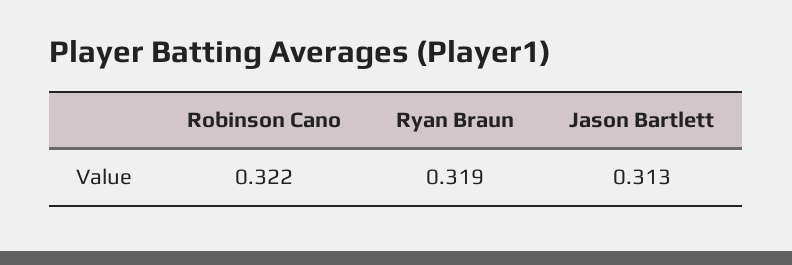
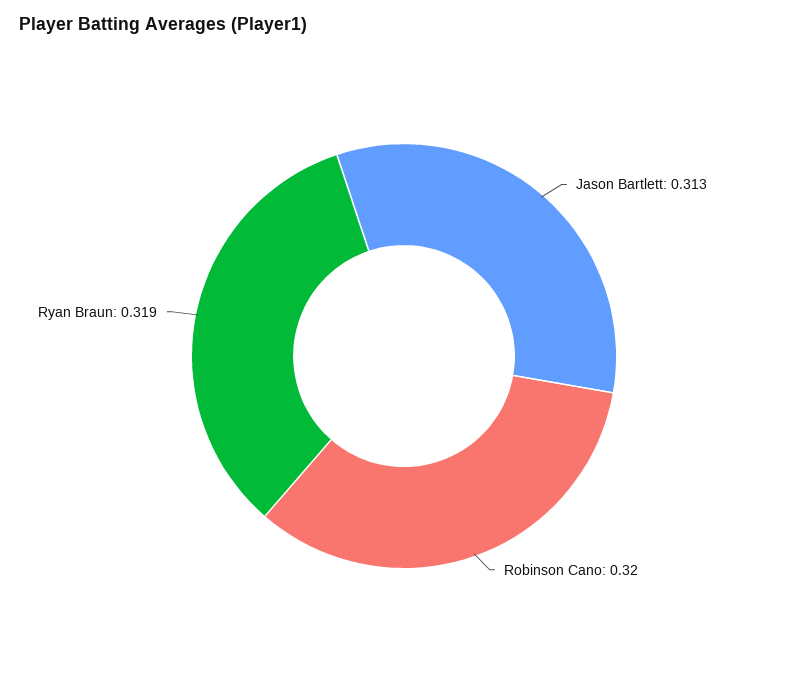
  {
-   "Robinson Cano": 0.322,
+   "Robinson Cano": 0.32,
    "Ryan Braun": 0.319,
    "Jason Bartlett": 0.313
  }

